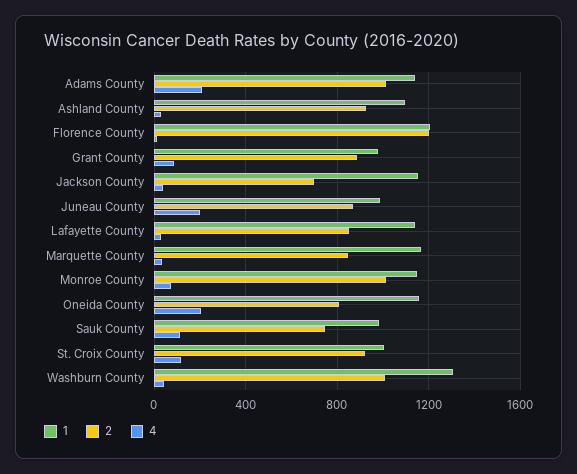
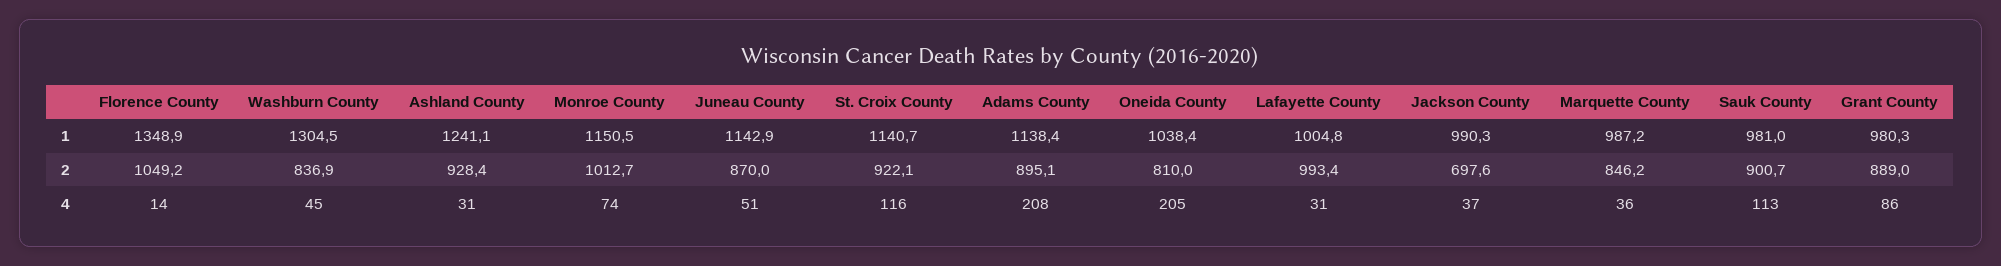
  {
    "1": {
      "Adams County": 1138.4,
-     "Ashland County": 1100,
+     "Ashland County": 1241.1,
-     "Florence County": 1200,
+     "Florence County": 1348.9,
      "Grant County": 980.3,
-     "Jackson County": 1150,
+     "Jackson County": 990.3,
-     "Juneau County": 1000,
+     "Juneau County": 1142.9,
-     "Lafayette County": 1150,
+     "Lafayette County": 1004.8,
-     "Marquette County": 1150,
+     "Marquette County": 987.2,
      "Monroe County": 1150.5,
-     "Oneida County": 1150,
+     "Oneida County": 1038.4,
      "Sauk County": 981,
-     "St. Croix County": 1000,
+     "St. Croix County": 1140.7,
      "Washburn County": 1304.5
    },
    "2": {
-     "Adams County": 1000,
+     "Adams County": 895.1,
      "Ashland County": 928.4,
-     "Florence County": 1200,
+     "Florence County": 1049.2,
      "Grant County": 889,
      "Jackson County": 697.6,
      "Juneau County": 870,
-     "Lafayette County": 850,
+     "Lafayette County": 993.4,
      "Marquette County": 846.2,
      "Monroe County": 1012.7,
      "Oneida County": 810,
-     "Sauk County": 750,
+     "Sauk County": 900.7,
      "St. Croix County": 922.1,
-     "Washburn County": 1000
+     "Washburn County": 836.9
    },
    "4": {
      "Adams County": 208,
      "Ashland County": 31,
      "Florence County": 14,
      "Grant County": 86,
      "Jackson County": 37,
-     "Juneau County": 200,
+     "Juneau County": 51,
      "Lafayette County": 31,
      "Marquette County": 36,
      "Monroe County": 74,
      "Oneida County": 205,
      "Sauk County": 113,
      "St. Croix County": 116,
      "Washburn County": 45
    }
  }

